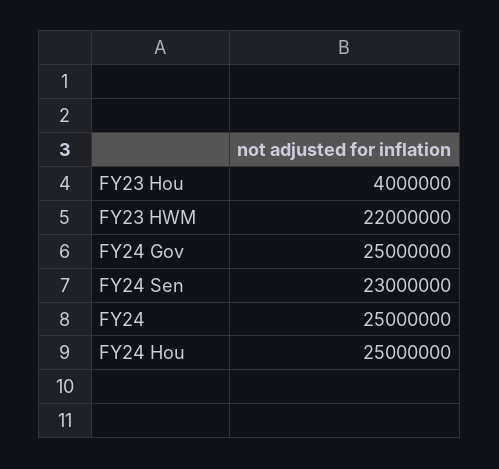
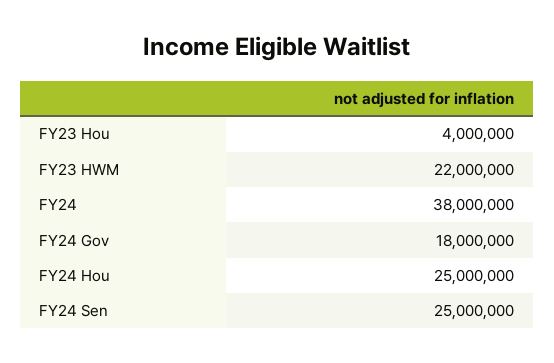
  {
    "FY23 Hou": 4000000,
    "FY23 HWM": 22000000,
-   "FY24 Gov": 25000000,
+   "FY24 Gov": 18000000,
-   "FY24 Sen": 23000000,
+   "FY24 Sen": 25000000,
-   "FY24": 25000000,
+   "FY24": 38000000,
    "FY24 Hou": 25000000
  }

